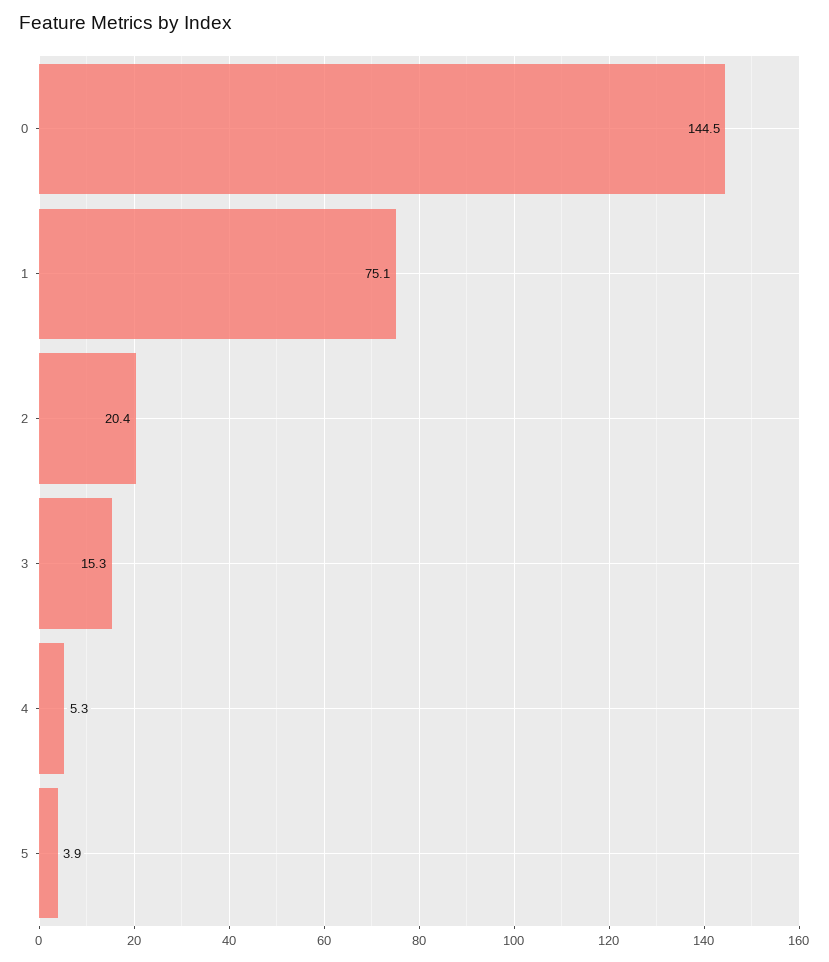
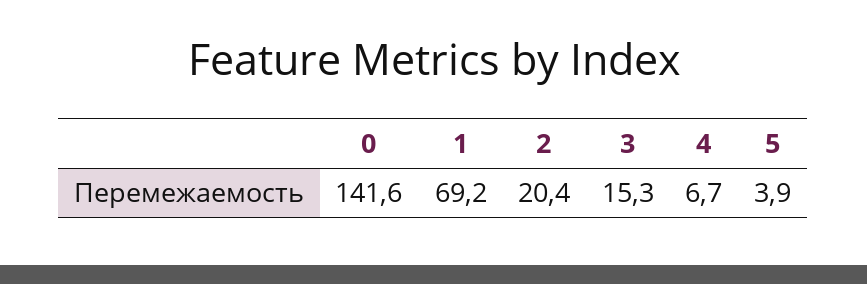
  {
-   "0": 144.5,
+   "0": 141.6,
-   "1": 75.1,
+   "1": 69.2,
    "2": 20.4,
    "3": 15.3,
-   "4": 5.3,
+   "4": 6.7,
    "5": 3.9
  }

